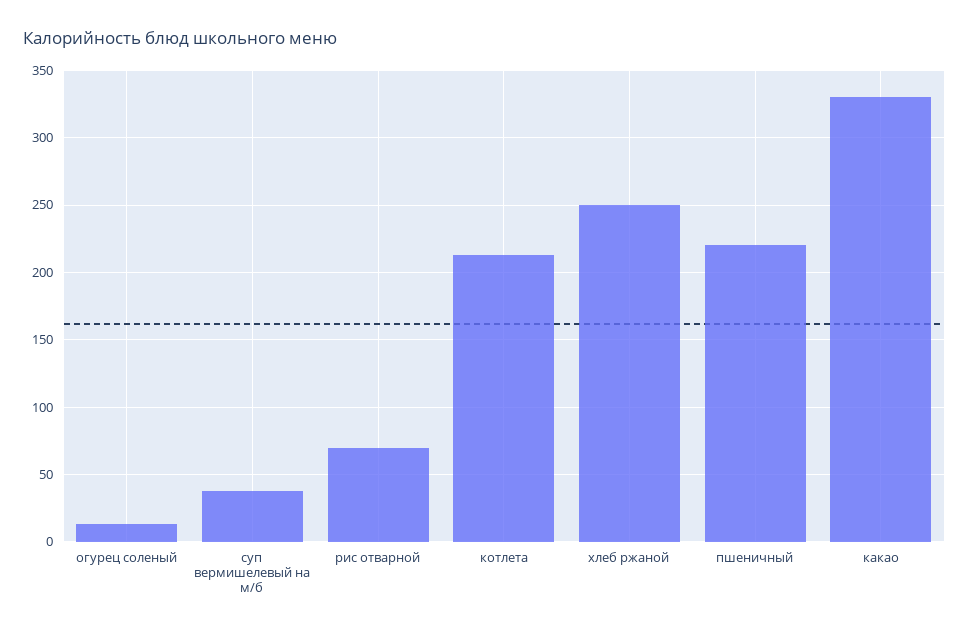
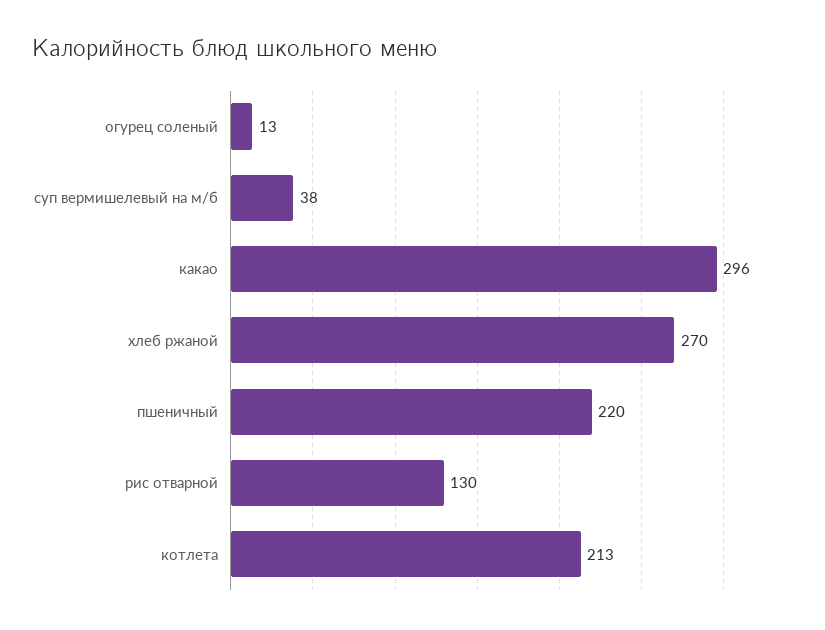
  {
    "огурец соленый": 13,
    "суп вермишелевый на м/б": 38,
-   "рис отварной": 70,
+   "рис отварной": 130,
    "котлета": 213,
-   "хлеб ржаной": 250,
+   "хлеб ржаной": 270,
    "пшеничный": 220,
-   "какао": 330
+   "какао": 296
  }

